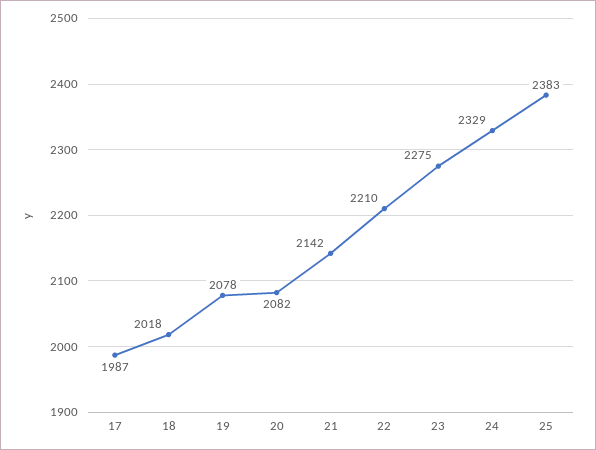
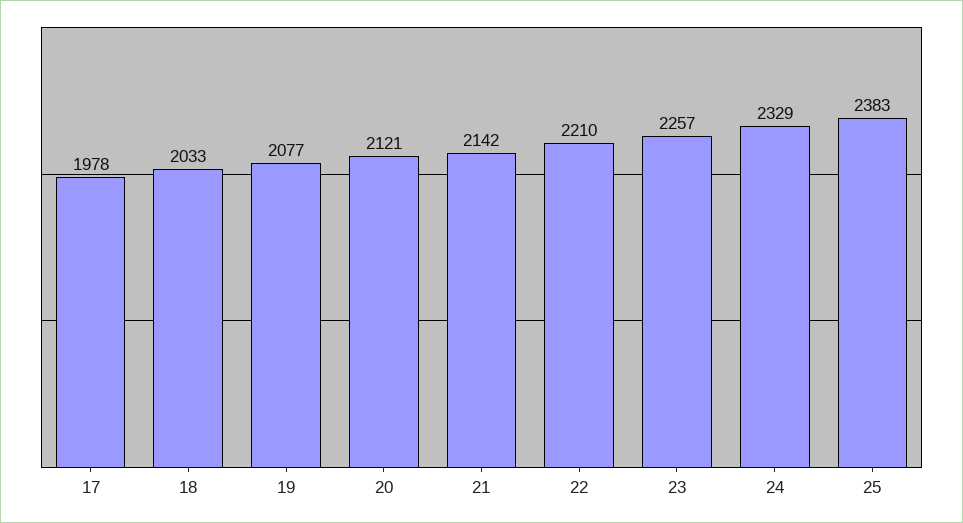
  {
-   "17": 1987,
+   "17": 1978,
-   "18": 2018,
+   "18": 2033,
-   "19": 2078,
+   "19": 2077,
-   "20": 2082,
+   "20": 2121,
    "21": 2142,
    "22": 2210,
-   "23": 2275,
+   "23": 2257,
    "24": 2329,
    "25": 2383
  }

